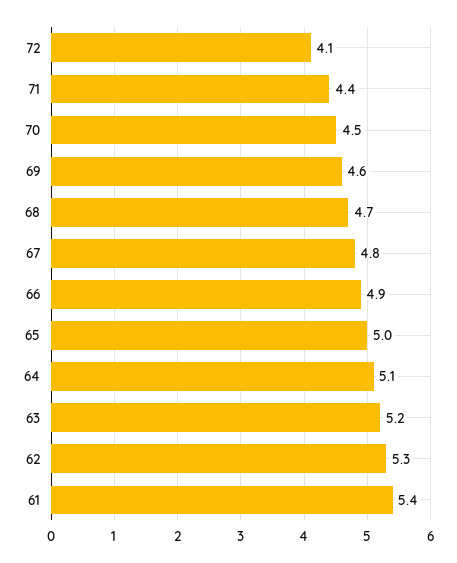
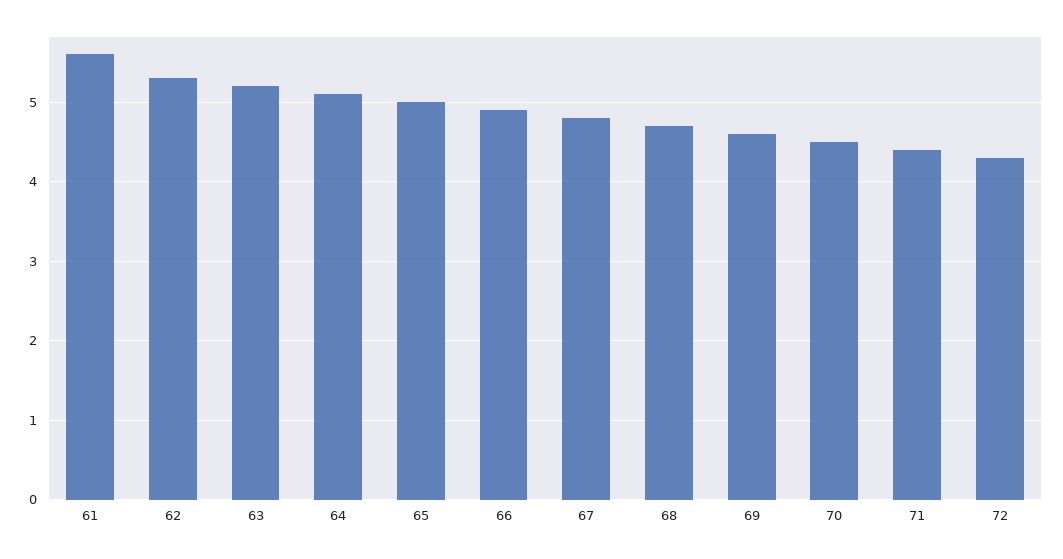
  {
-   "72": 4.1,
+   "72": 4.3,
    "71": 4.4,
    "70": 4.5,
    "69": 4.6,
    "68": 4.7,
    "67": 4.8,
    "66": 4.9,
    "65": 5,
    "64": 5.1,
    "63": 5.2,
    "62": 5.3,
-   "61": 5.4
+   "61": 5.6
  }

